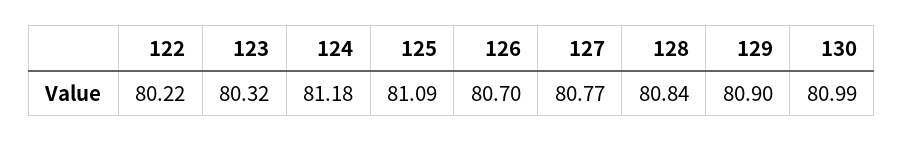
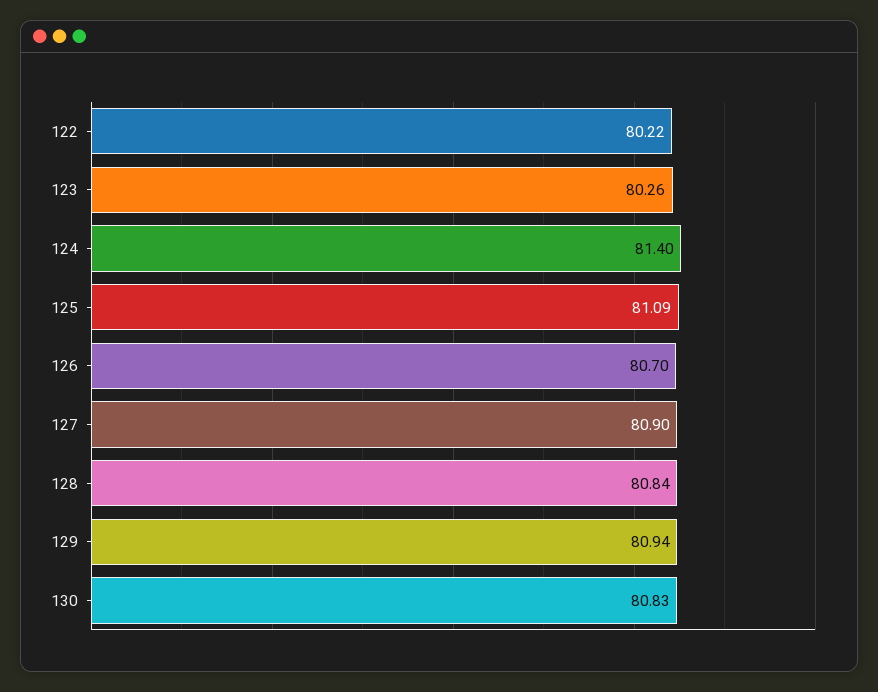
  {
    "122": 80.22,
-   "123": 80.32,
+   "123": 80.26,
-   "124": 81.18,
+   "124": 81.4,
    "125": 81.09,
    "126": 80.7,
-   "127": 80.77,
+   "127": 80.9,
    "128": 80.84,
-   "129": 80.9,
+   "129": 80.94,
-   "130": 80.99
+   "130": 80.83
  }

